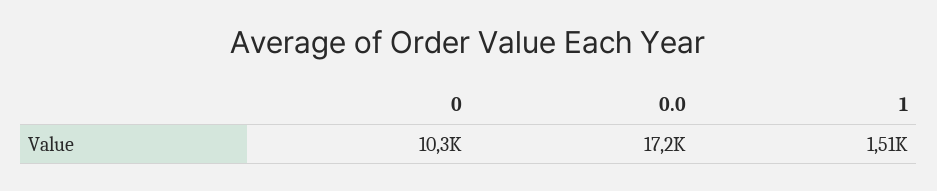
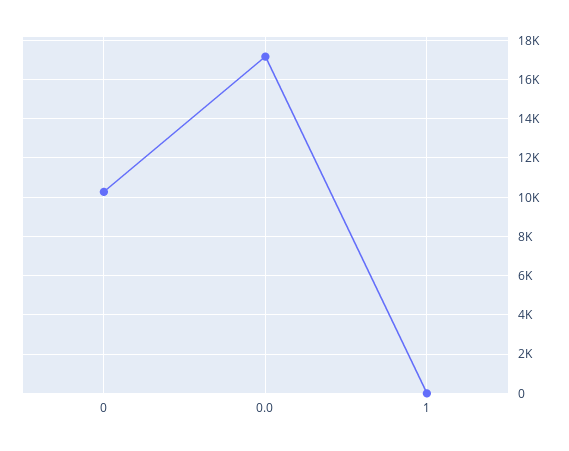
  {
    "0": 10300,
    "0.0": 17200,
-   "1": 1510
+   "1": 0
  }

